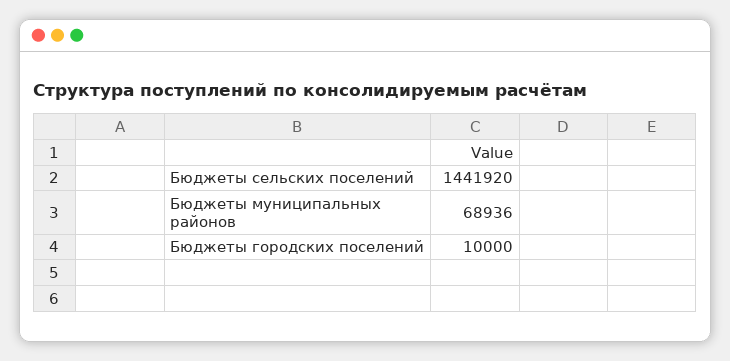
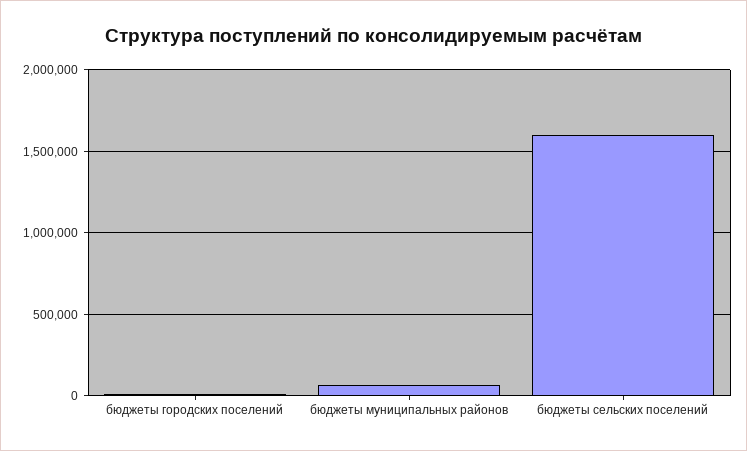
  {
-   "Бюджеты сельских поселений": 1441920,
+   "Бюджеты сельских поселений": 1600000,
    "Бюджеты муниципальных районов": 68936,
    "Бюджеты городских поселений": 10000
  }

